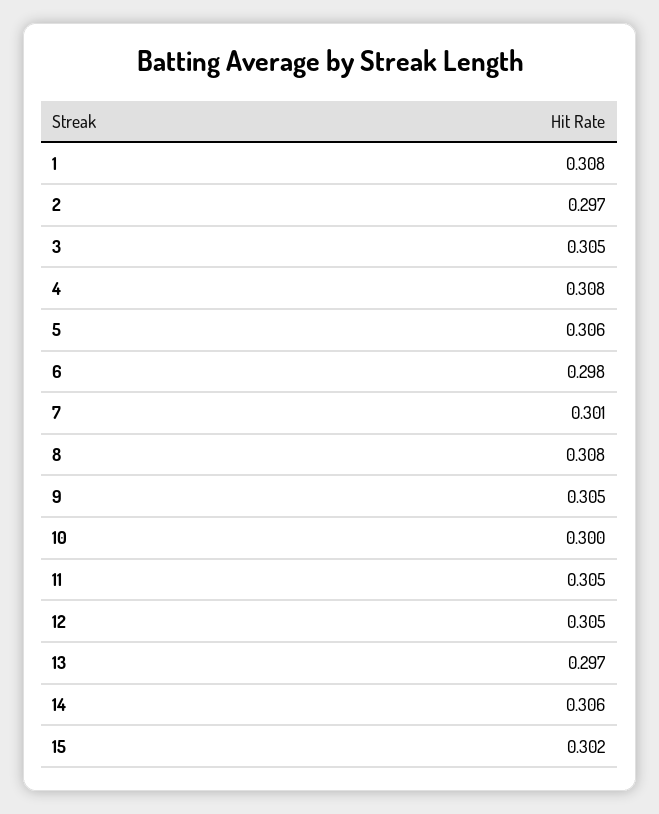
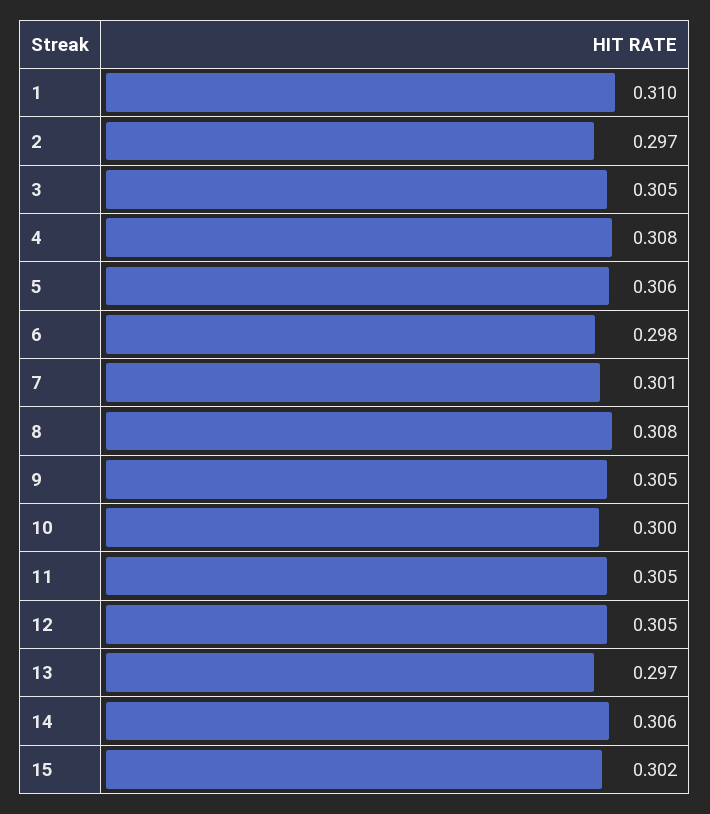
  {
-   "1": 0.308,
+   "1": 0.31,
    "2": 0.297,
    "3": 0.305,
    "4": 0.308,
    "5": 0.306,
    "6": 0.298,
    "7": 0.301,
    "8": 0.308,
    "9": 0.305,
    "10": 0.3,
    "11": 0.305,
    "12": 0.305,
    "13": 0.297,
    "14": 0.306,
    "15": 0.302
  }

